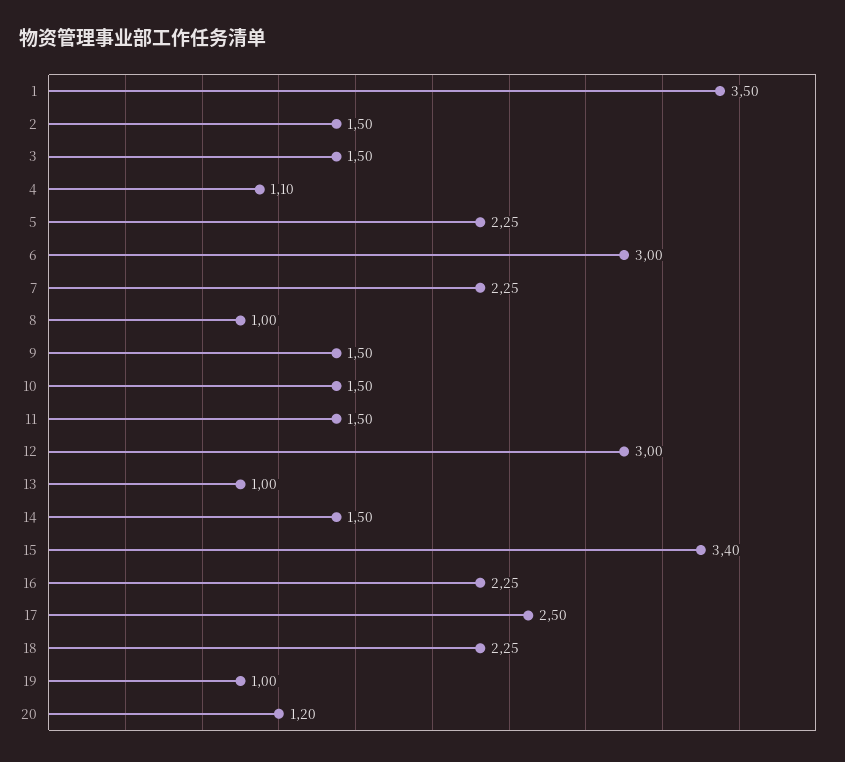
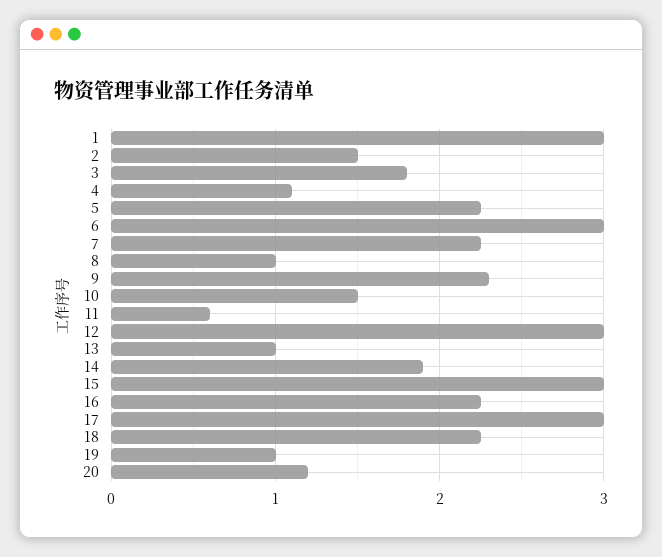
  {
-   "1": 3.5,
+   "1": 3,
    "2": 1.5,
-   "3": 1.5,
+   "3": 1.8,
    "4": 1.1,
    "5": 2.25,
    "6": 3,
    "7": 2.25,
    "8": 1,
-   "9": 1.5,
+   "9": 2.3,
    "10": 1.5,
-   "11": 1.5,
+   "11": 0.6,
    "12": 3,
    "13": 1,
-   "14": 1.5,
+   "14": 1.9,
-   "15": 3.4,
+   "15": 3,
    "16": 2.25,
-   "17": 2.5,
+   "17": 3,
    "18": 2.25,
    "19": 1,
    "20": 1.2
  }

